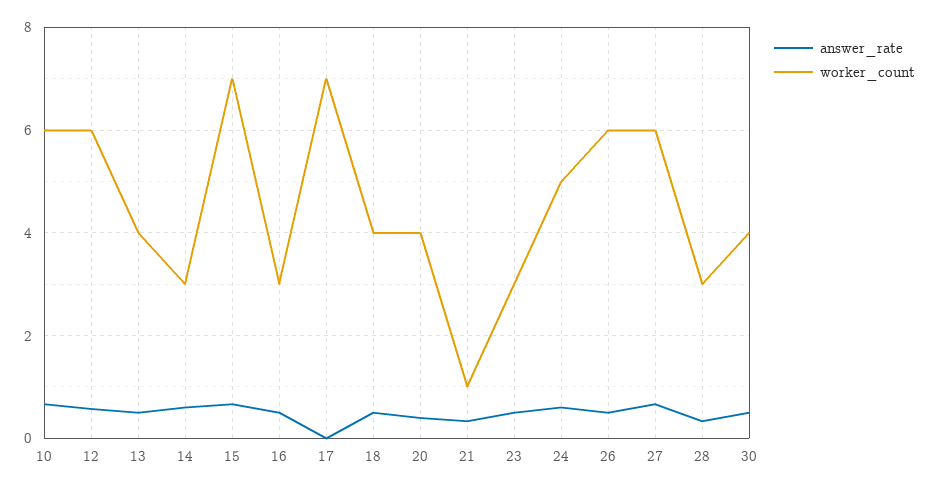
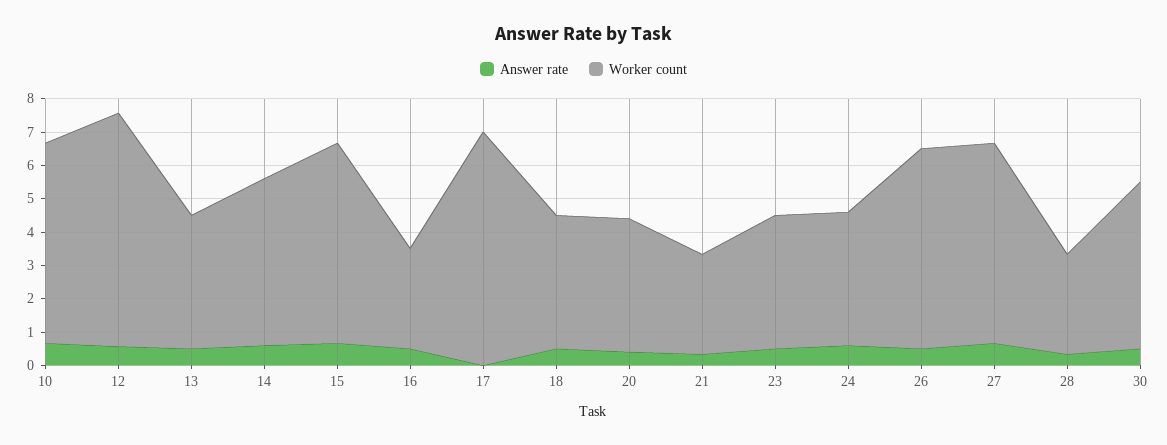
  {
    "answer_rate": {
      "10": 0.6,
      "12": 0.6,
      "13": 0.6,
      "14": 0.6,
      "15": 0.6,
      "16": 0.6,
      "17": 0,
      "18": 0.6,
      "20": 0.4,
      "21": 0.4,
      "23": 0.6,
      "24": 0.6,
      "26": 0.6,
      "27": 0.6,
      "28": 0.4,
      "30": 0.6
    },
    "worker_count": {
      "10": 6,
-     "12": 6,
+     "12": 7,
      "13": 4,
-     "14": 3,
+     "14": 5,
-     "15": 7,
+     "15": 6,
      "16": 3,
      "17": 7,
      "18": 4,
      "20": 4,
-     "21": 1,
+     "21": 3,
-     "23": 3,
+     "23": 4,
-     "24": 5,
+     "24": 4,
      "26": 6,
      "27": 6,
      "28": 3,
-     "30": 4
+     "30": 5
    }
  }

